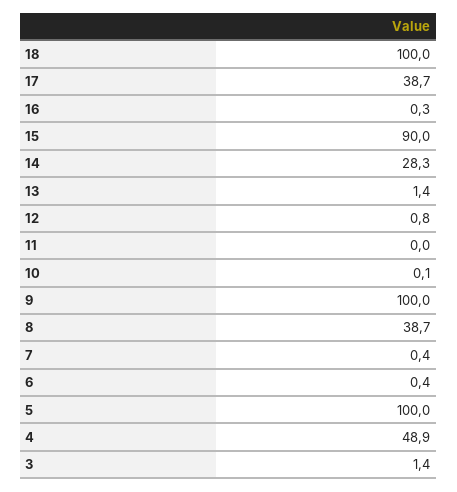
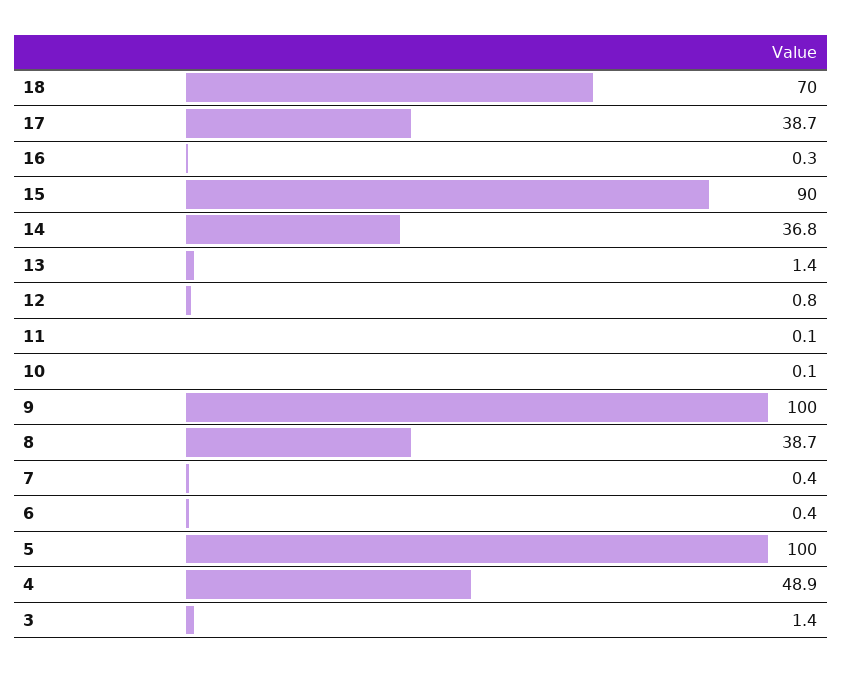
  {
-   "18": 100,
+   "18": 70,
    "17": 38.7,
    "16": 0.3,
    "15": 90,
-   "14": 28.3,
+   "14": 36.8,
    "13": 1.4,
    "12": 0.8,
-   "11": 0,
+   "11": 0.1,
    "10": 0.1,
    "9": 100,
    "8": 38.7,
    "7": 0.4,
    "6": 0.4,
    "5": 100,
    "4": 48.9,
    "3": 1.4
  }

